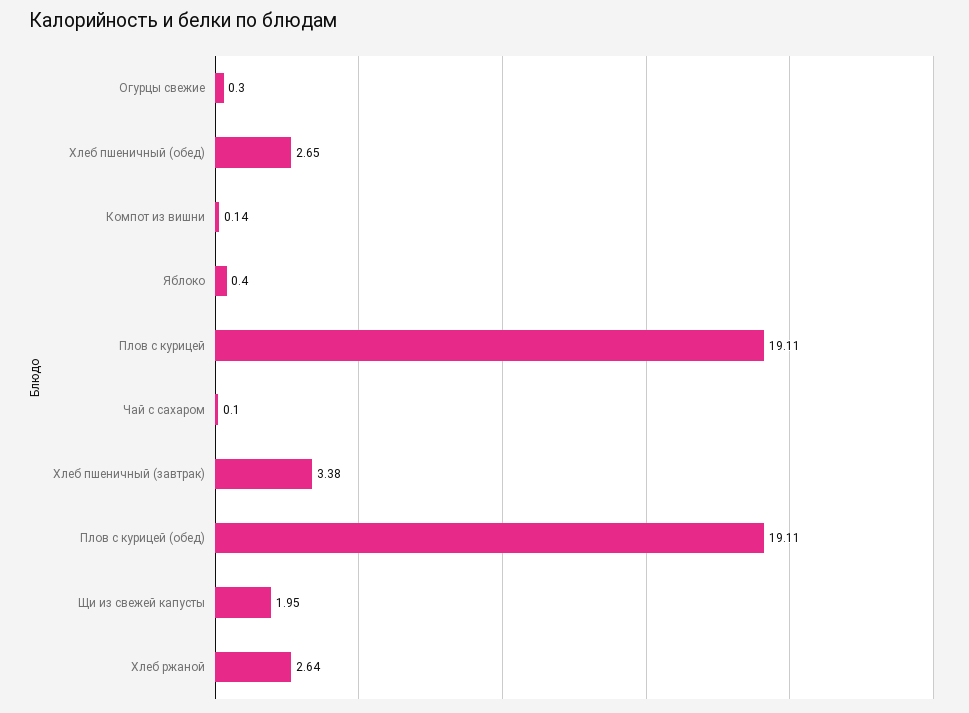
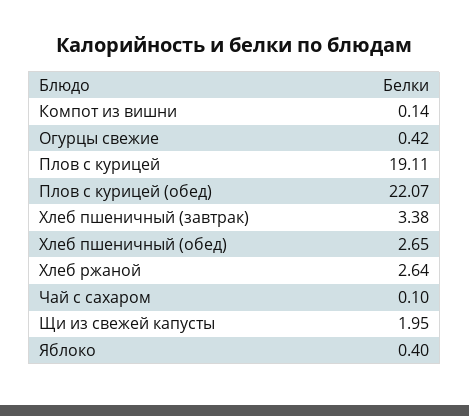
  {
-   "Огурцы свежие": 0.3,
+   "Огурцы свежие": 0.42,
    "Хлеб пшеничный (обед)": 2.65,
    "Компот из вишни": 0.14,
    "Яблоко": 0.4,
    "Плов с курицей": 19.11,
    "Чай с сахаром": 0.1,
    "Хлеб пшеничный (завтрак)": 3.38,
-   "Плов с курицей (обед)": 19.11,
+   "Плов с курицей (обед)": 22.07,
    "Щи из свежей капусты": 1.95,
    "Хлеб ржаной": 2.64
  }

